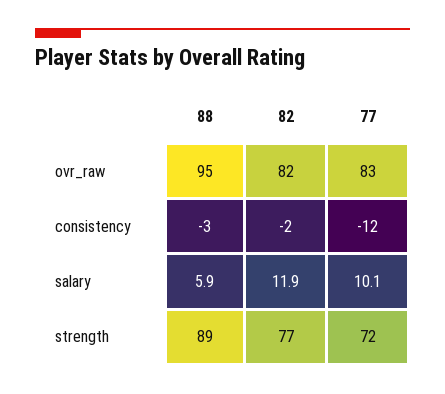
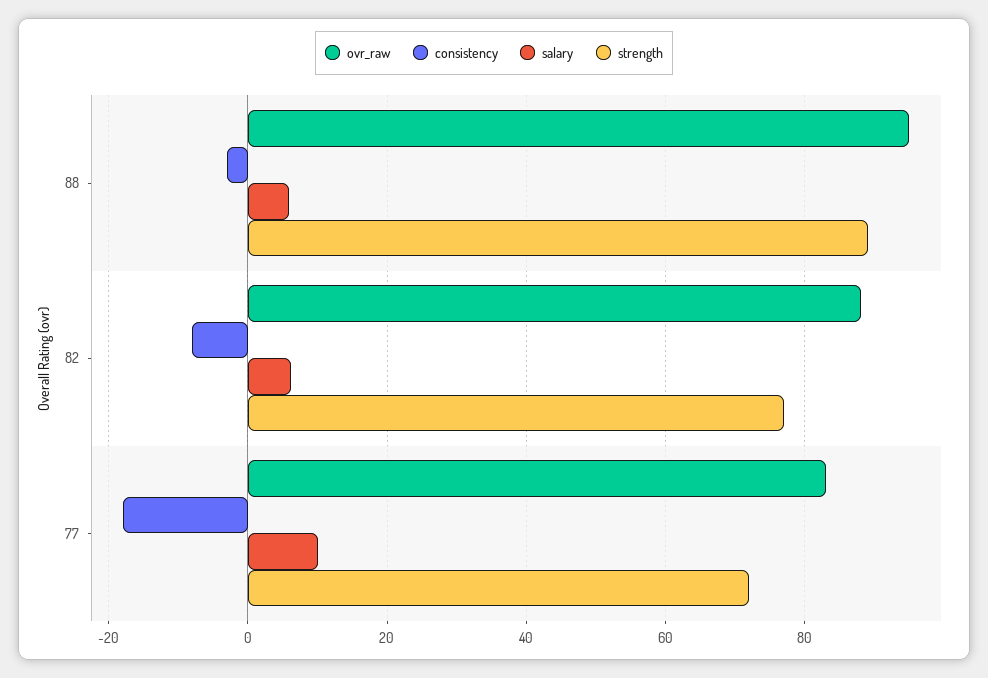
  {
    "ovr_raw": {
      "88": 95,
-     "82": 82,
+     "82": 88,
      "77": 83
    },
    "consistency": {
      "88": -3,
-     "82": -2,
+     "82": -8,
-     "77": -12
+     "77": -18
    },
    "salary": {
      "88": 5.9,
-     "82": 11.9,
+     "82": 6,
      "77": 10.1
    },
    "strength": {
      "88": 89,
      "82": 77,
      "77": 72
    }
  }

